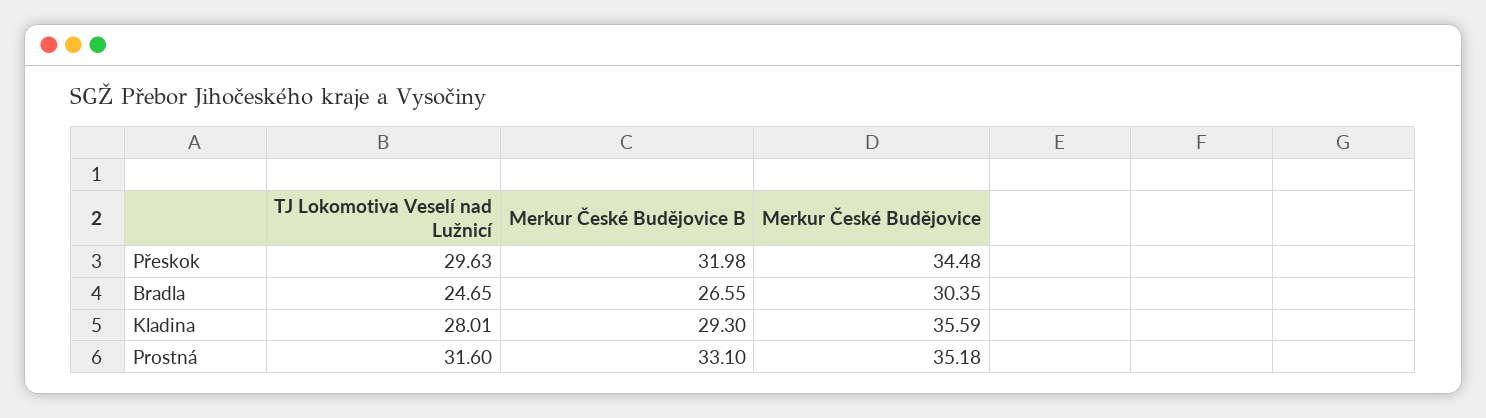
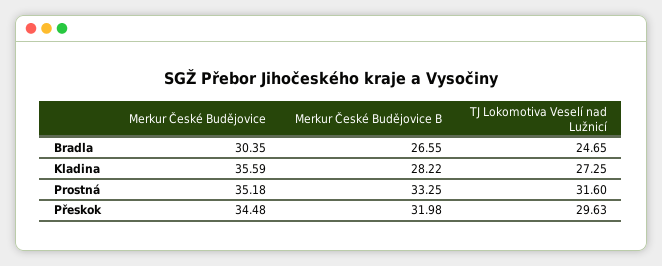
  {
    "TJ Lokomotiva Veselí nad Lužnicí": {
      "Přeskok": 29.63,
      "Bradla": 24.65,
-     "Kladina": 28.01,
+     "Kladina": 27.25,
      "Prostná": 31.6
    },
    "Merkur České Budějovice B": {
      "Přeskok": 31.98,
      "Bradla": 26.55,
-     "Kladina": 29.3,
+     "Kladina": 28.22,
-     "Prostná": 33.1
+     "Prostná": 33.25
    },
    "Merkur České Budějovice": {
      "Přeskok": 34.48,
      "Bradla": 30.35,
      "Kladina": 35.59,
      "Prostná": 35.18
    }
  }

